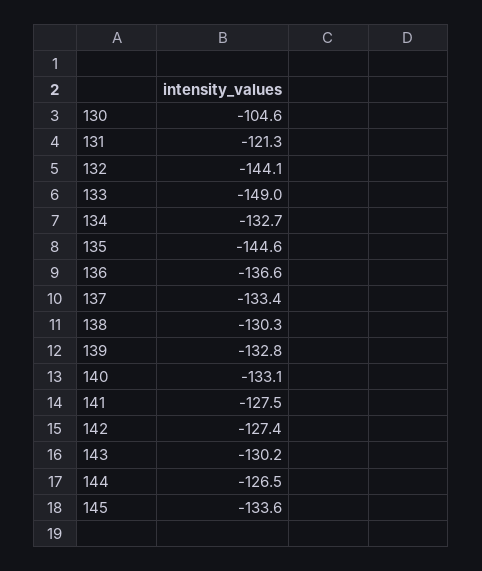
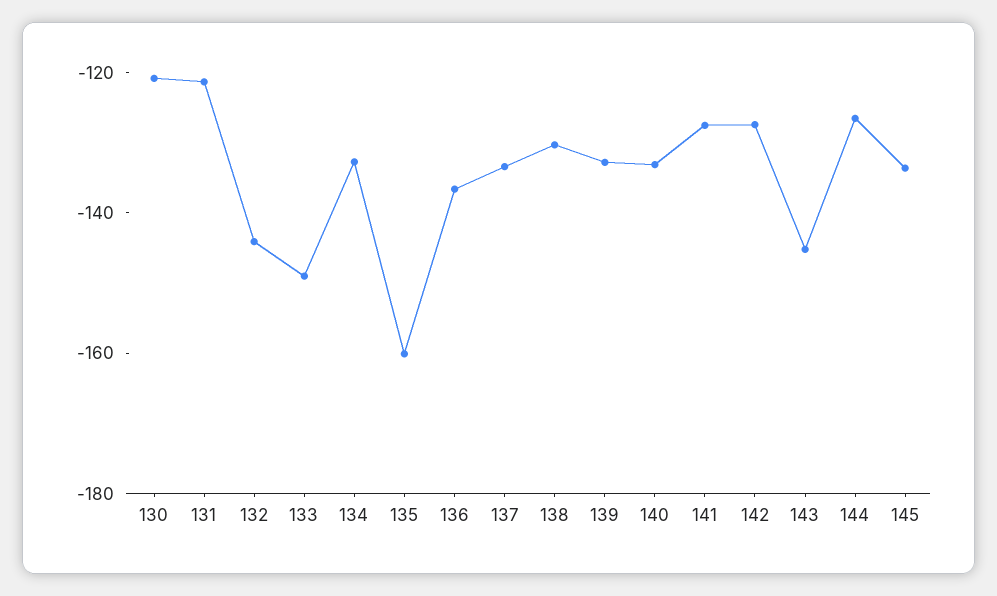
  {
-   "130": -104.6,
+   "130": -120,
    "131": -121.3,
    "132": -144.1,
    "133": -149,
    "134": -132.7,
-   "135": -144.6,
+   "135": -160,
    "136": -136.6,
    "137": -133.4,
    "138": -130.3,
    "139": -132.8,
    "140": -133.1,
    "141": -127.5,
    "142": -127.4,
-   "143": -130.2,
+   "143": -145,
    "144": -126.5,
    "145": -133.6
  }

